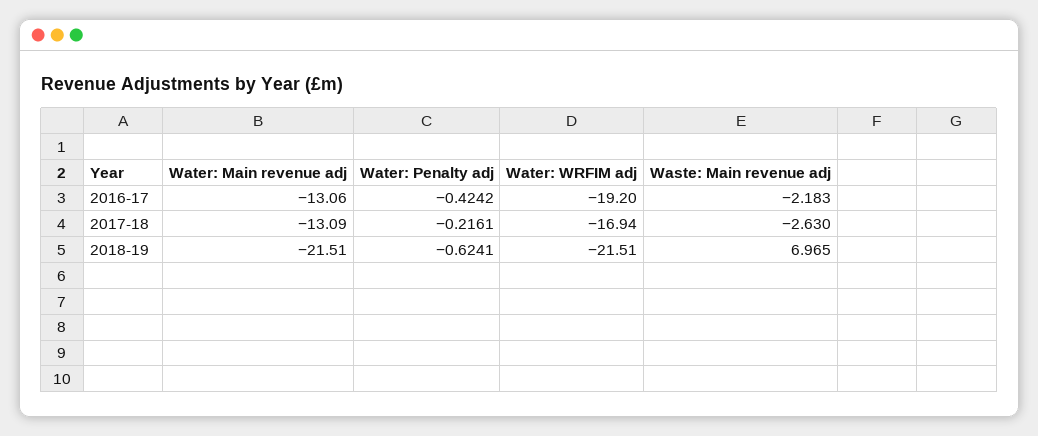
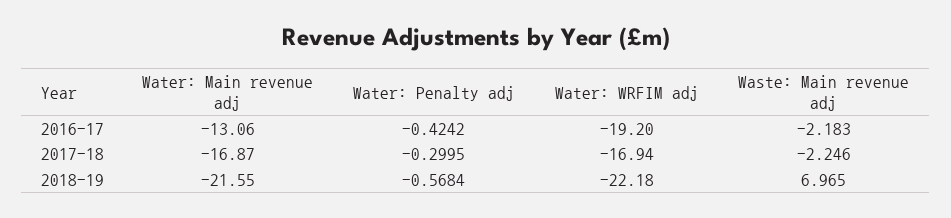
  {
    "Water: Main revenue adj": {
      "2016-17": -13.06,
-     "2017-18": -13.09,
+     "2017-18": -16.87,
-     "2018-19": -21.51
+     "2018-19": -21.55
    },
    "Water: Penalty adj": {
      "2016-17": -0.4242,
-     "2017-18": -0.2161,
+     "2017-18": -0.2995,
-     "2018-19": -0.6241
+     "2018-19": -0.5684
    },
    "Water: WRFIM adj": {
      "2016-17": -19.2,
      "2017-18": -16.94,
-     "2018-19": -21.51
+     "2018-19": -22.18
    },
    "Waste: Main revenue adj": {
      "2016-17": -2.183,
-     "2017-18": -2.63,
+     "2017-18": -2.246,
      "2018-19": 6.965
    }
  }

